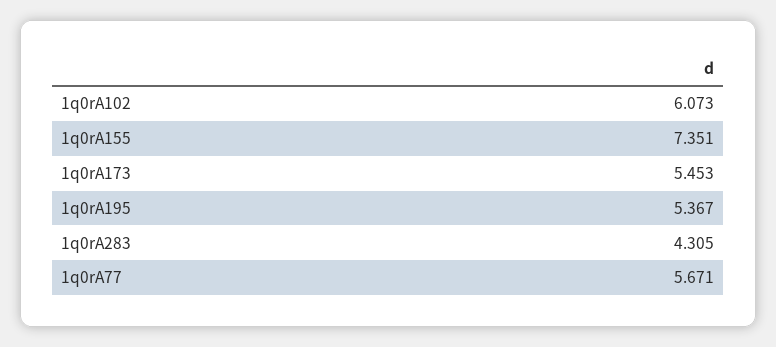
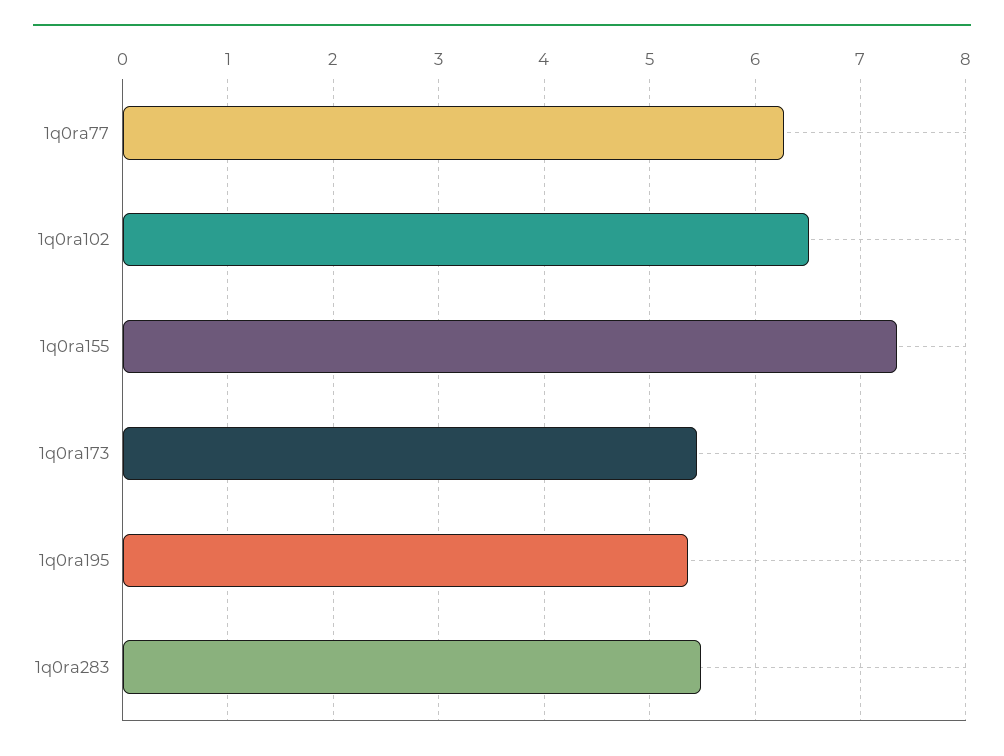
  {
-   "1q0rA102": 6.073,
+   "1q0rA102": 6.5,
    "1q0rA155": 7.351,
    "1q0rA173": 5.453,
    "1q0rA195": 5.367,
-   "1q0rA283": 4.305,
+   "1q0rA283": 5.5,
-   "1q0rA77": 5.671
+   "1q0rA77": 6.3
  }

